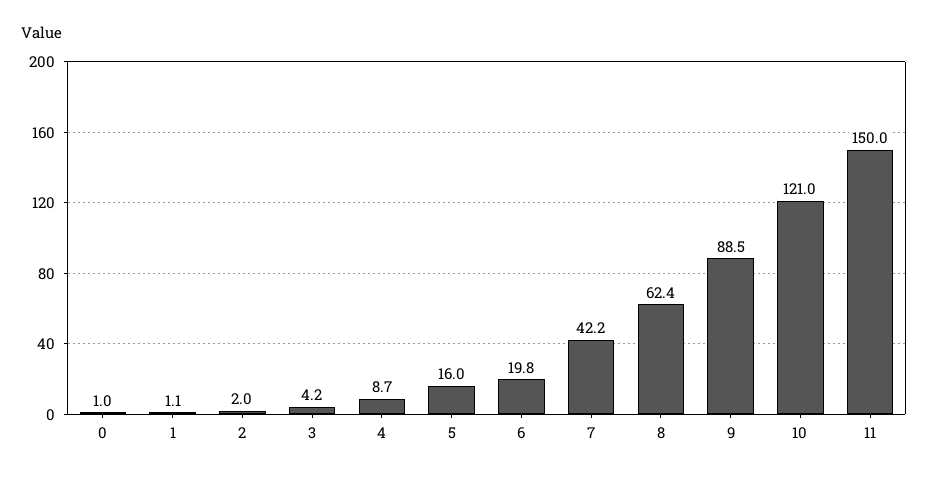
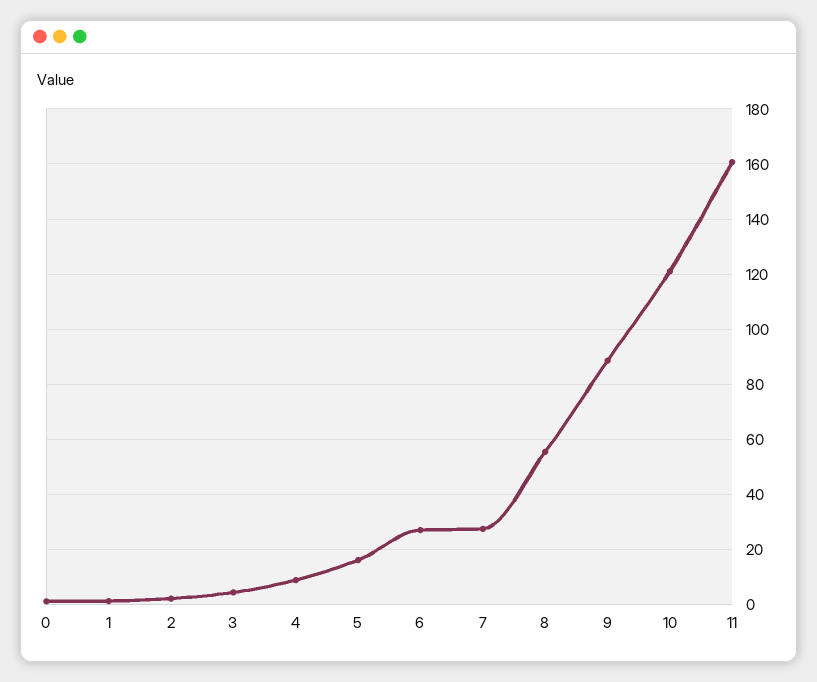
  {
    "0": 1,
    "1": 1.1,
    "2": 2,
    "3": 4.2,
    "4": 8.7,
    "5": 16,
-   "6": 19.8,
+   "6": 27.5,
-   "7": 42.2,
+   "7": 27.5,
-   "8": 62.4,
+   "8": 55,
    "9": 88.5,
    "10": 121,
-   "11": 150
+   "11": 160
  }

